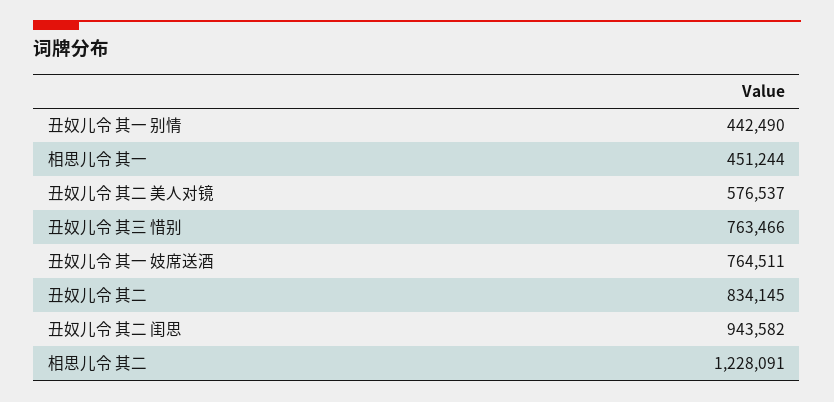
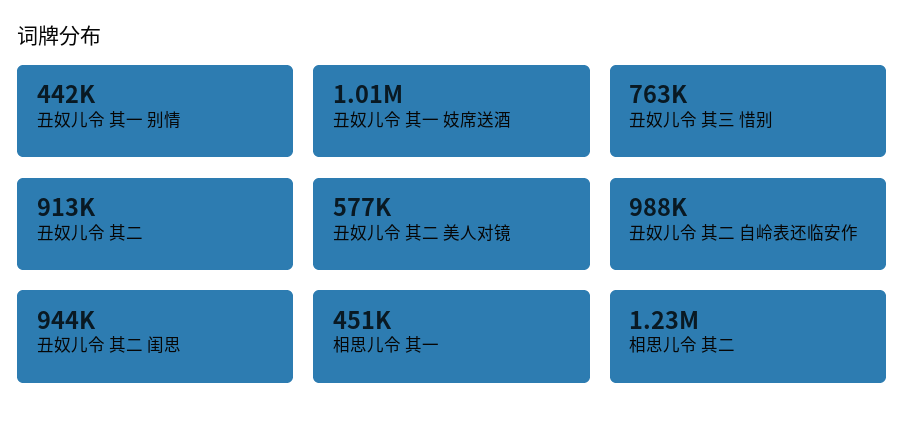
  {
    "丑奴儿令 其一 别情": 442490,
    "相思儿令 其一": 451244,
    "丑奴儿令 其二 美人对镜": 576537,
    "丑奴儿令 其三 惜别": 763466,
-   "丑奴儿令 其一 妓席送酒": 764511,
+   "丑奴儿令 其一 妓席送酒": 1010000,
-   "丑奴儿令 其二": 834145,
+   "丑奴儿令 其二": 913000,
    "丑奴儿令 其二 闺思": 943582,
-   "相思儿令 其二": 1228091
+   "相思儿令 其二": 1228091,
+   "丑奴儿令 其二 自岭表还临安作": 988000
  }

